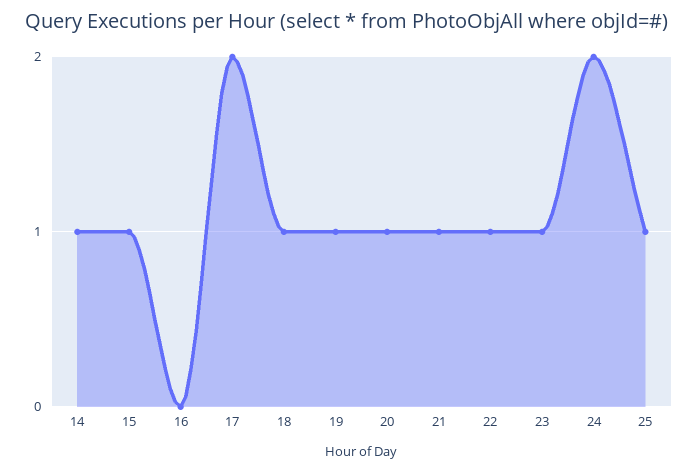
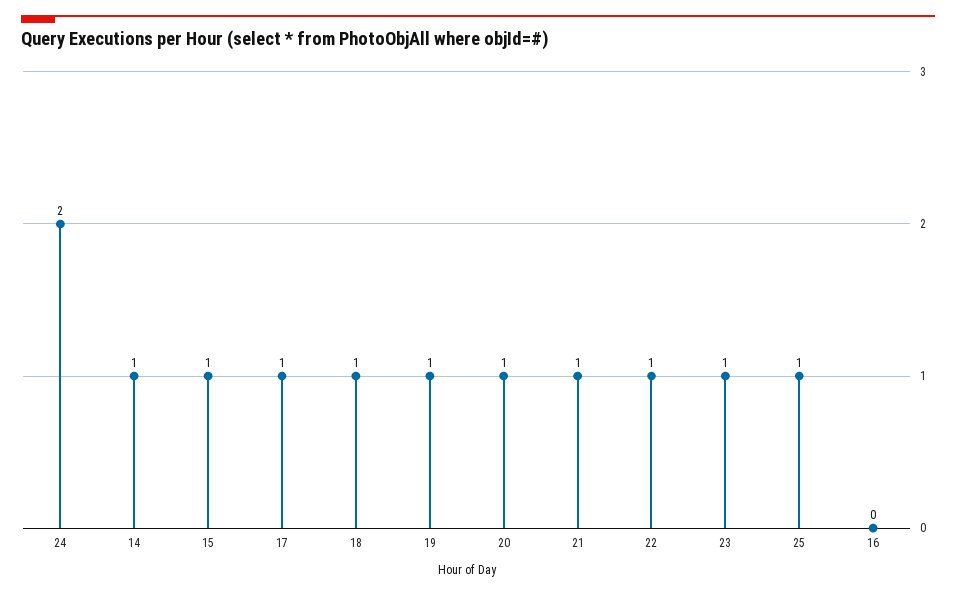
  {
    "14": 1,
    "15": 1,
    "16": 0,
-   "17": 2,
+   "17": 1,
    "18": 1,
    "19": 1,
    "20": 1,
    "21": 1,
    "22": 1,
    "23": 1,
    "24": 2,
    "25": 1
  }

